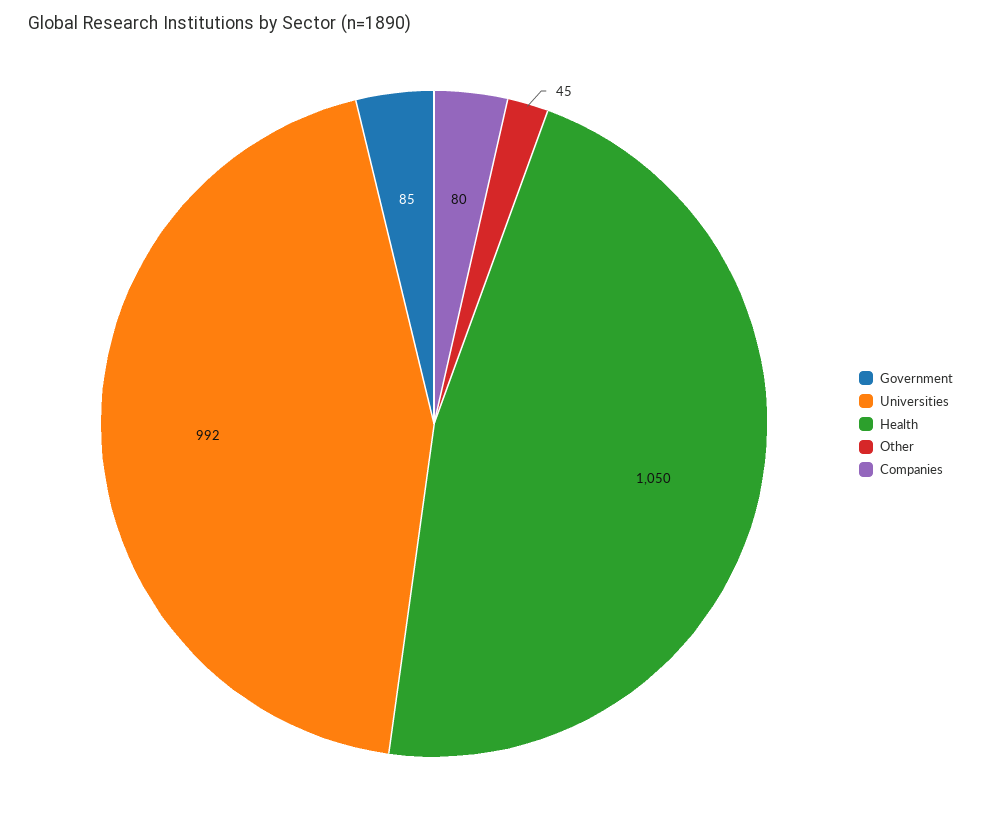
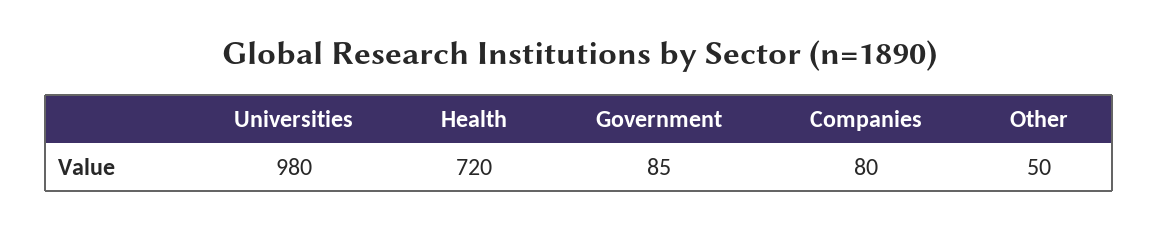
  {
    "Government": 85,
-   "Universities": 992,
+   "Universities": 980,
-   "Health": 1050,
+   "Health": 720,
-   "Other": 45,
+   "Other": 50,
    "Companies": 80
  }

